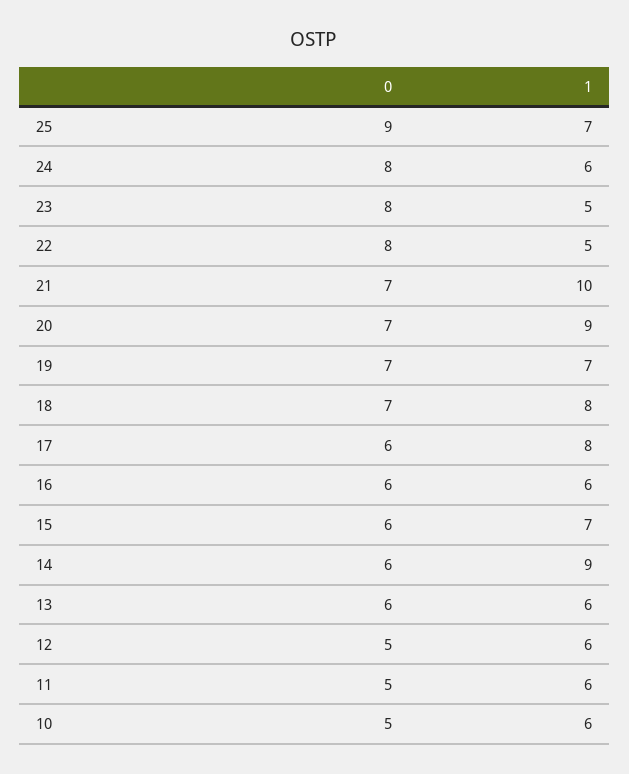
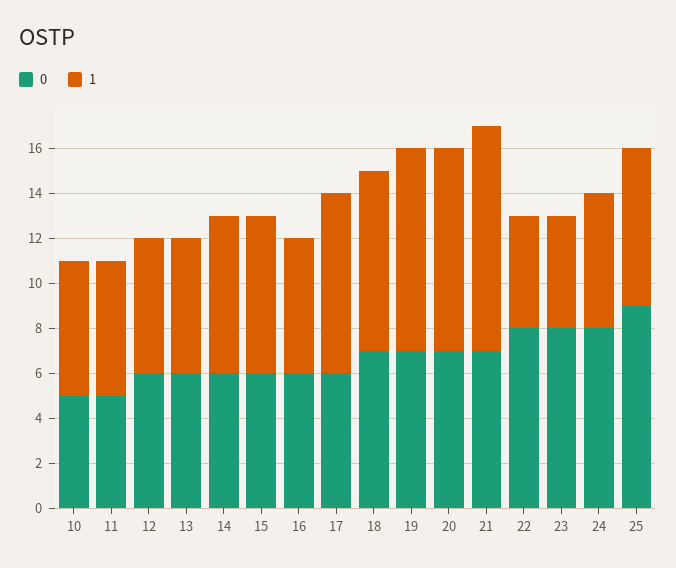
  {
    "0": {
      "25": 9,
      "24": 8,
      "23": 8,
      "22": 8,
      "21": 7,
      "20": 7,
      "19": 7,
      "18": 7,
      "17": 6,
      "16": 6,
      "15": 6,
      "14": 6,
      "13": 6,
-     "12": 5,
+     "12": 6,
      "11": 5,
      "10": 5
    },
    "1": {
      "25": 7,
      "24": 6,
      "23": 5,
      "22": 5,
      "21": 10,
      "20": 9,
-     "19": 7,
+     "19": 9,
      "18": 8,
      "17": 8,
      "16": 6,
      "15": 7,
-     "14": 9,
+     "14": 7,
      "13": 6,
      "12": 6,
      "11": 6,
      "10": 6
    }
  }

